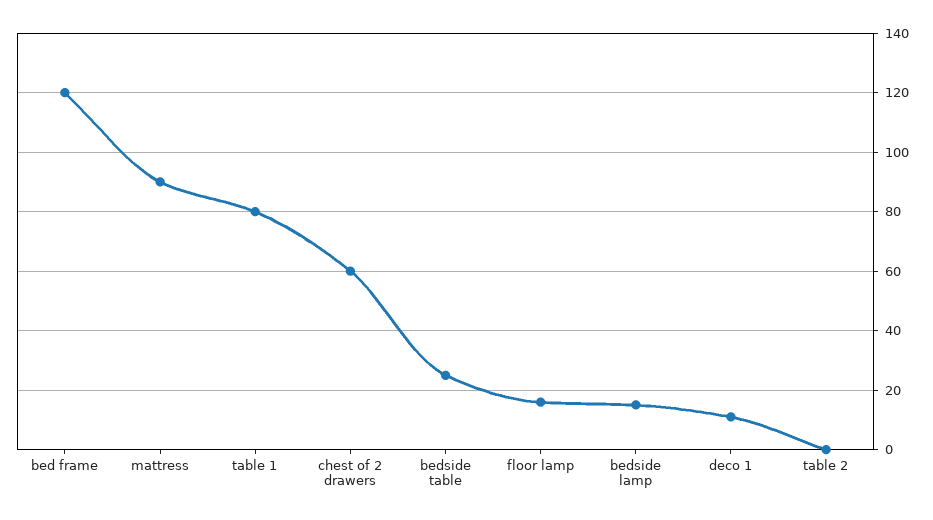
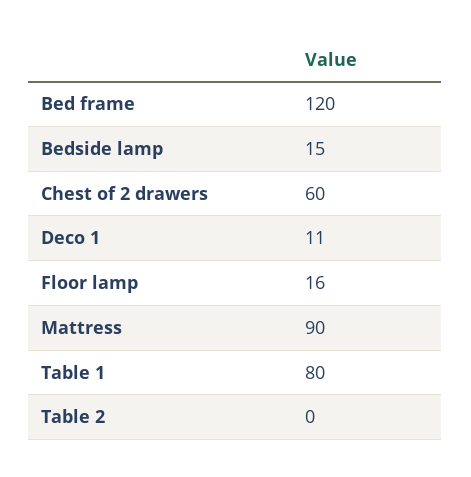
  {
    "bed frame": 120,
    "mattress": 90,
    "table 1": 80,
    "chest of 2 drawers": 60,
-   "bedside table": 25,
    "floor lamp": 16,
    "bedside lamp": 15,
    "deco 1": 11,
    "table 2": 0
  }

